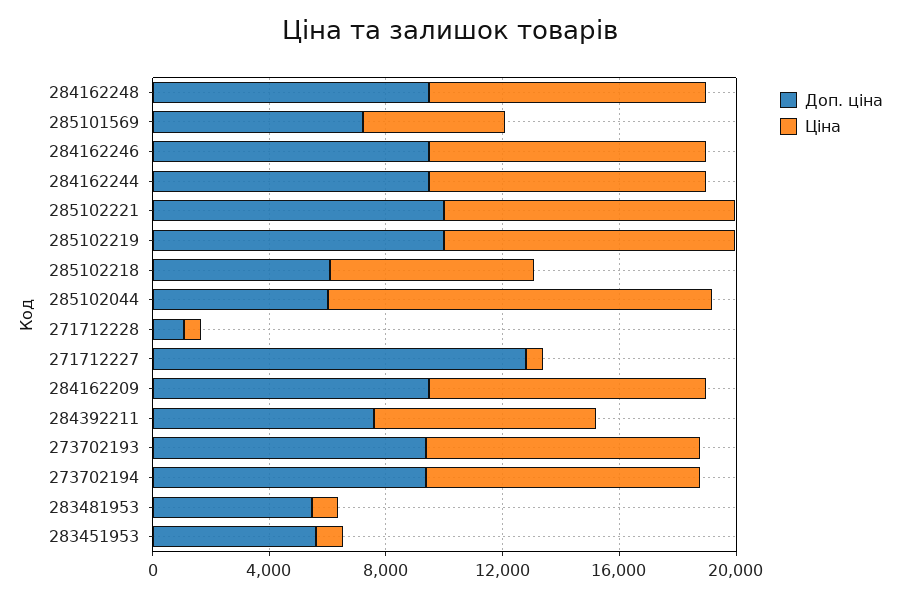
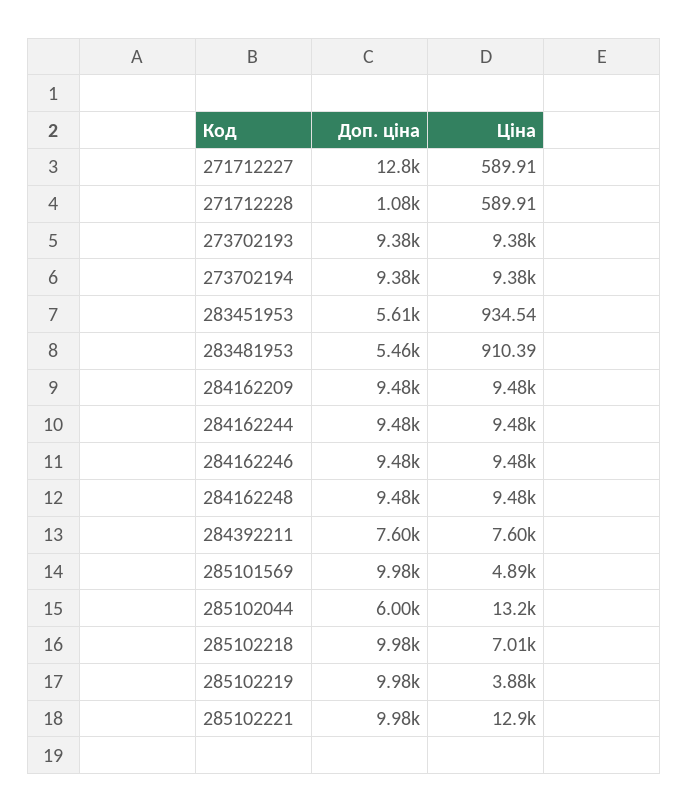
  {
    "Доп. ціна": {
      "284162248": 9480,
-     "285101569": 7000,
+     "285101569": 9980,
      "284162246": 9480,
      "284162244": 9480,
      "285102221": 9980,
      "285102219": 9980,
-     "285102218": 6000,
+     "285102218": 9980,
      "285102044": 6000,
      "271712228": 1080,
      "271712227": 12800,
      "284162209": 9480,
      "284392211": 7600,
      "273702193": 9380,
      "273702194": 9380,
      "283481953": 5460,
      "283451953": 5610
    },
    "Ціна": {
      "284162248": 9480,
      "285101569": 4890,
      "284162246": 9480,
      "284162244": 9480,
-     "285102221": 10000,
+     "285102221": 12900,
-     "285102219": 10000,
+     "285102219": 3880,
      "285102218": 7010,
      "285102044": 13200,
      "271712228": 589.91,
      "271712227": 589.91,
      "284162209": 9480,
      "284392211": 7600,
      "273702193": 9380,
      "273702194": 9380,
      "283481953": 910.39,
      "283451953": 934.54
    }
  }

